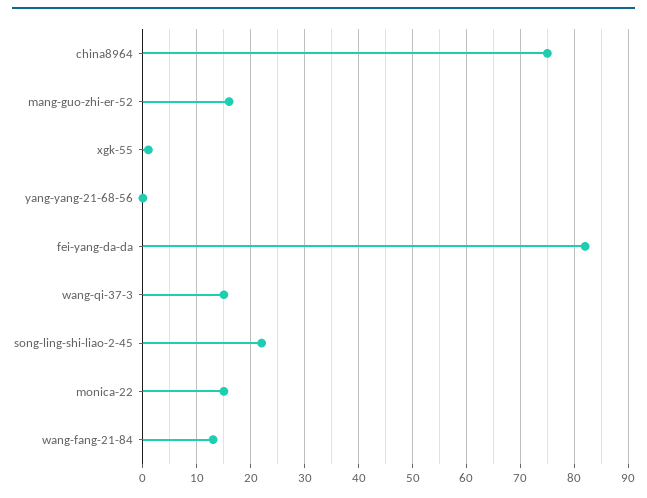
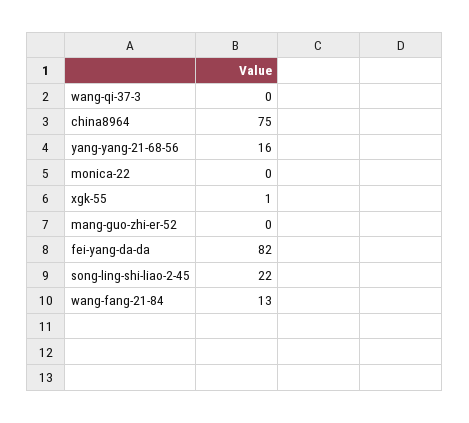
  {
    "china8964": 75,
-   "mang-guo-zhi-er-52": 15,
+   "mang-guo-zhi-er-52": 0,
    "xgk-55": 1,
-   "yang-yang-21-68-56": 0,
+   "yang-yang-21-68-56": 16,
    "fei-yang-da-da": 82,
-   "wang-qi-37-3": 15,
+   "wang-qi-37-3": 0,
    "song-ling-shi-liao-2-45": 22,
-   "monica-22": 15,
+   "monica-22": 0,
    "wang-fang-21-84": 13
  }

